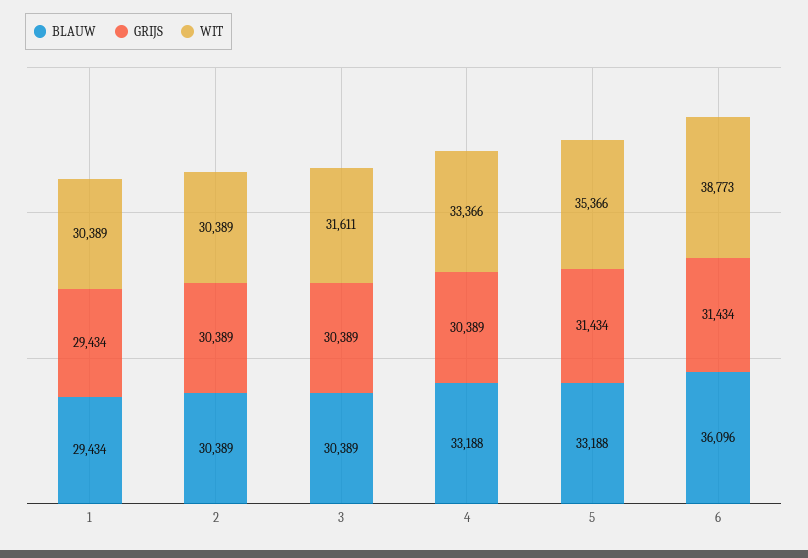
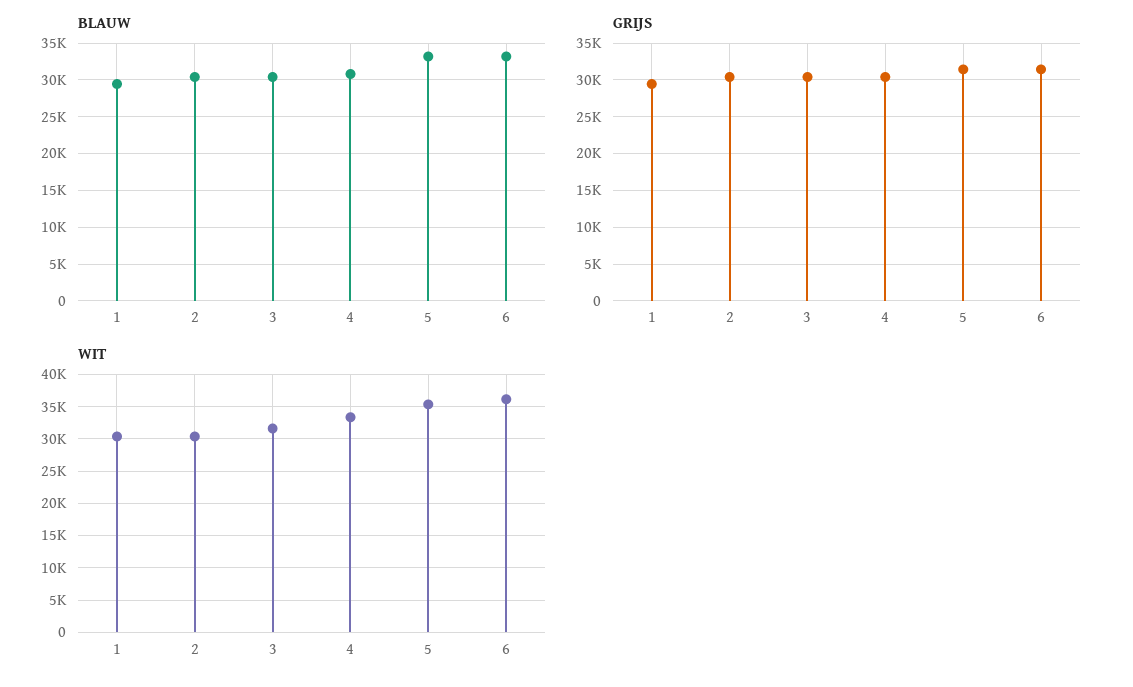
  {
    "BLAUW": {
      "1": 29434,
      "2": 30389,
      "3": 30389,
-     "4": 33188,
+     "4": 31000,
      "5": 33188,
-     "6": 36096
+     "6": 33000
    },
    "GRIJS": {
      "1": 29434,
      "2": 30389,
      "3": 30389,
      "4": 30389,
      "5": 31434,
      "6": 31434
    },
    "WIT": {
      "1": 30389,
      "2": 30389,
      "3": 31611,
      "4": 33366,
      "5": 35366,
-     "6": 38773
+     "6": 36000
    }
  }

